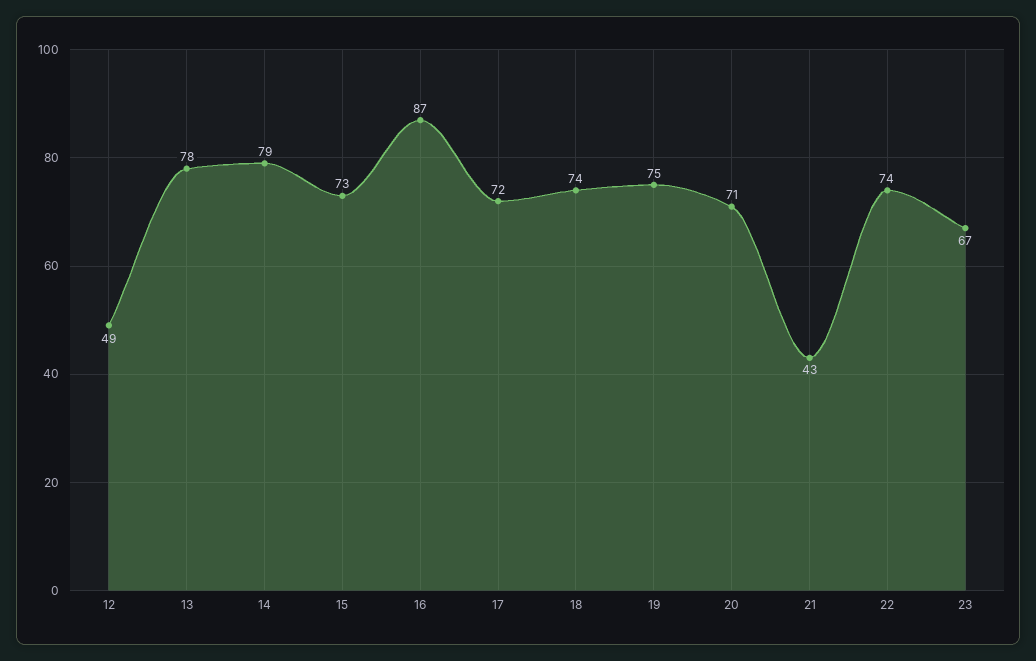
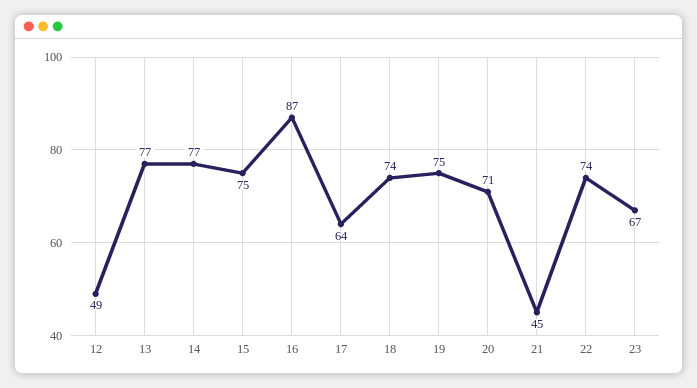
  {
    "12": 49,
-   "13": 78,
+   "13": 77,
-   "14": 79,
+   "14": 77,
-   "15": 73,
+   "15": 75,
    "16": 87,
-   "17": 72,
+   "17": 64,
    "18": 74,
    "19": 75,
    "20": 71,
-   "21": 43,
+   "21": 45,
    "22": 74,
    "23": 67
  }

